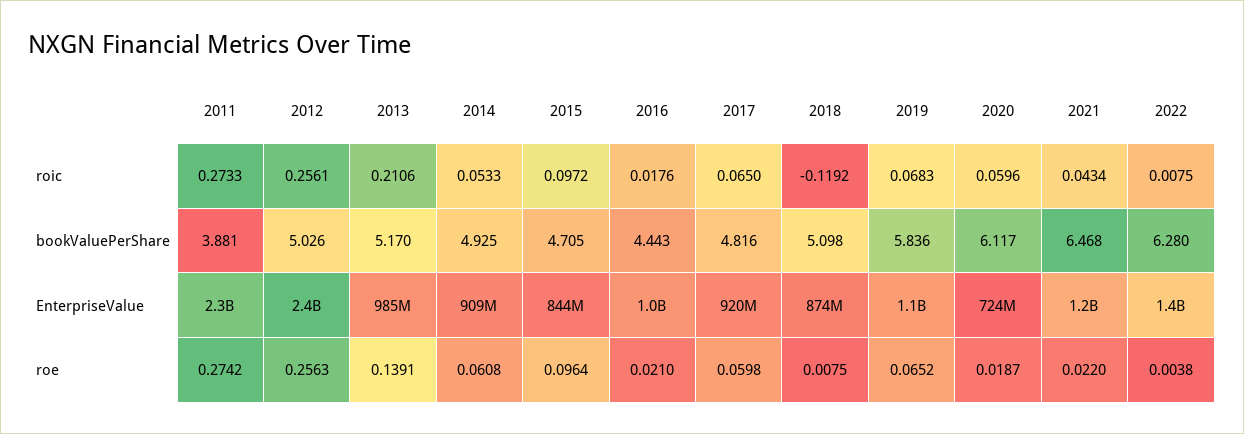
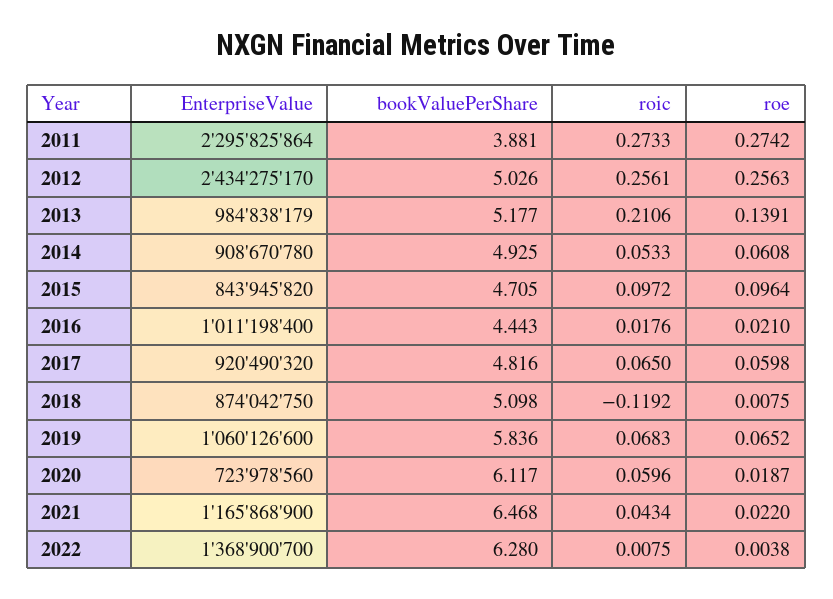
  {
    "2011": {
      "roic": 0.2733,
      "bookValuePerShare": 3.881,
      "EnterpriseValue": 2295825864,
      "roe": 0.2742
    },
    "2012": {
      "roic": 0.2561,
      "bookValuePerShare": 5.026,
      "EnterpriseValue": 2434275170,
      "roe": 0.2563
    },
    "2013": {
      "roic": 0.2106,
-     "bookValuePerShare": 5.17,
+     "bookValuePerShare": 5.177,
      "EnterpriseValue": 984838179,
      "roe": 0.1391
    },
    "2014": {
      "roic": 0.0533,
      "bookValuePerShare": 4.925,
      "EnterpriseValue": 908670780,
      "roe": 0.0608
    },
    "2015": {
      "roic": 0.0972,
      "bookValuePerShare": 4.705,
      "EnterpriseValue": 843945820,
      "roe": 0.0964
    },
    "2016": {
      "roic": 0.0176,
      "bookValuePerShare": 4.443,
      "EnterpriseValue": 1011198400,
      "roe": 0.021
    },
    "2017": {
      "roic": 0.065,
      "bookValuePerShare": 4.816,
      "EnterpriseValue": 920490320,
      "roe": 0.0598
    },
    "2018": {
      "roic": -0.1192,
      "bookValuePerShare": 5.098,
      "EnterpriseValue": 874042750,
      "roe": 0.0075
    },
    "2019": {
      "roic": 0.0683,
      "bookValuePerShare": 5.836,
      "EnterpriseValue": 1060126600,
      "roe": 0.0652
    },
    "2020": {
      "roic": 0.0596,
      "bookValuePerShare": 6.117,
      "EnterpriseValue": 723978560,
      "roe": 0.0187
    },
    "2021": {
      "roic": 0.0434,
      "bookValuePerShare": 6.468,
      "EnterpriseValue": 1165868900,
      "roe": 0.022
    },
    "2022": {
      "roic": 0.0075,
      "bookValuePerShare": 6.28,
      "EnterpriseValue": 1368900700,
      "roe": 0.0038
    }
  }

